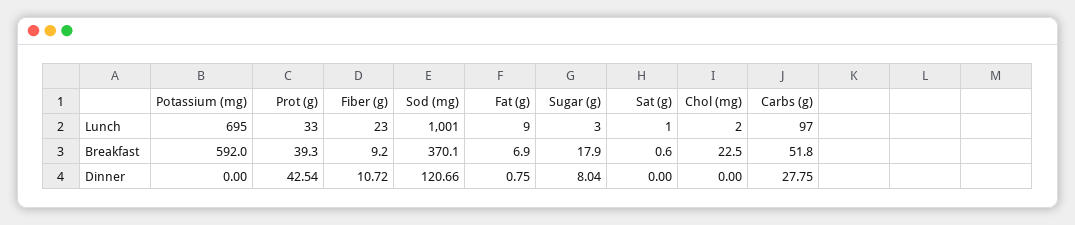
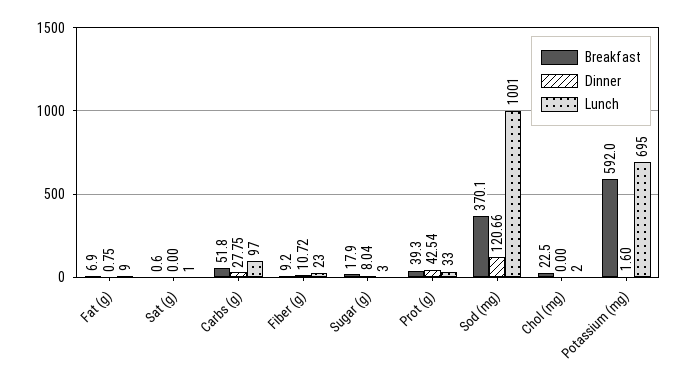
  {
    "Lunch": {
      "Potassium (mg)": 695,
      "Prot (g)": 33,
      "Fiber (g)": 23,
      "Sod (mg)": 1001,
      "Fat (g)": 9,
      "Sugar (g)": 3,
      "Sat (g)": 1,
      "Chol (mg)": 2,
      "Carbs (g)": 97
    },
    "Breakfast": {
      "Potassium (mg)": 592,
      "Prot (g)": 39.3,
      "Fiber (g)": 9.2,
      "Sod (mg)": 370.1,
      "Fat (g)": 6.9,
      "Sugar (g)": 17.9,
      "Sat (g)": 0.6,
      "Chol (mg)": 22.5,
      "Carbs (g)": 51.8
    },
    "Dinner": {
-     "Potassium (mg)": 0,
+     "Potassium (mg)": 1.6,
      "Prot (g)": 42.54,
      "Fiber (g)": 10.72,
      "Sod (mg)": 120.66,
      "Fat (g)": 0.75,
      "Sugar (g)": 8.04,
      "Sat (g)": 0,
      "Chol (mg)": 0,
      "Carbs (g)": 27.75
    }
  }

